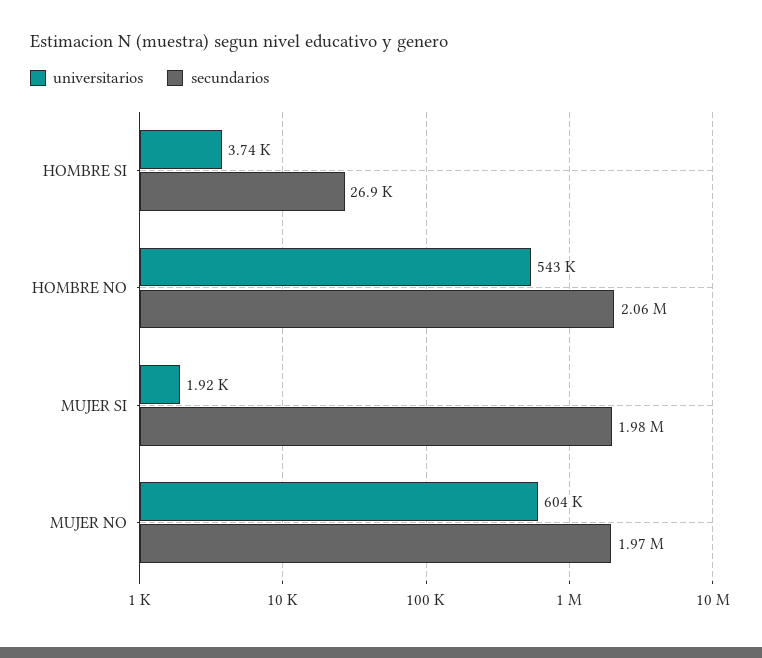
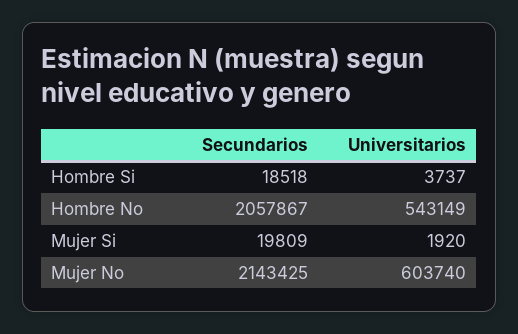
  {
    "universitarios": {
      "HOMBRE SI": 3737,
      "HOMBRE NO": 543149,
      "MUJER SI": 1920,
      "MUJER NO": 603740
    },
    "secundarios": {
-     "HOMBRE SI": 26900,
+     "HOMBRE SI": 18518,
      "HOMBRE NO": 2057867,
-     "MUJER SI": 1980000,
+     "MUJER SI": 19809,
-     "MUJER NO": 1970000
+     "MUJER NO": 2143425
    }
  }

